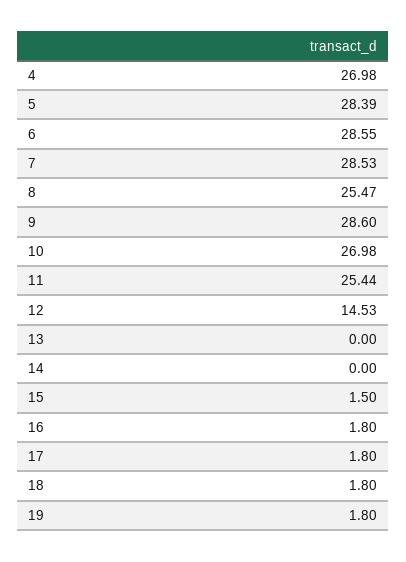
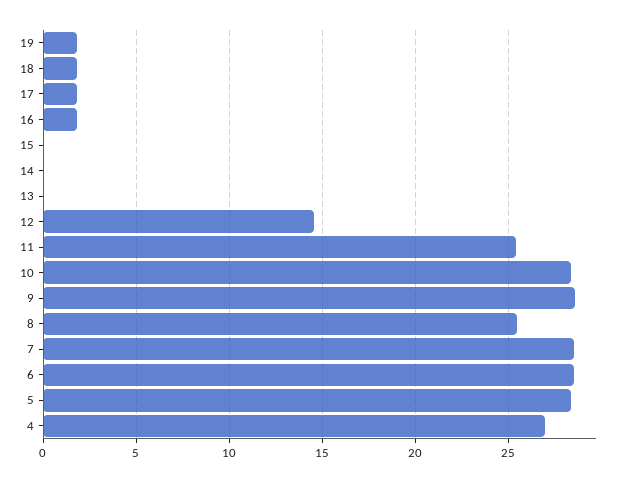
  {
    "4": 26.98,
    "5": 28.39,
    "6": 28.55,
    "7": 28.53,
    "8": 25.47,
    "9": 28.6,
-   "10": 26.98,
+   "10": 28.5,
    "11": 25.44,
    "12": 14.53,
    "13": 0,
    "14": 0,
-   "15": 1.5,
+   "15": 0,
    "16": 1.8,
    "17": 1.8,
    "18": 1.8,
    "19": 1.8
  }

